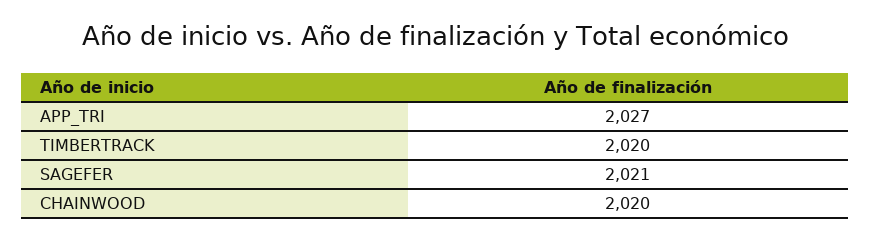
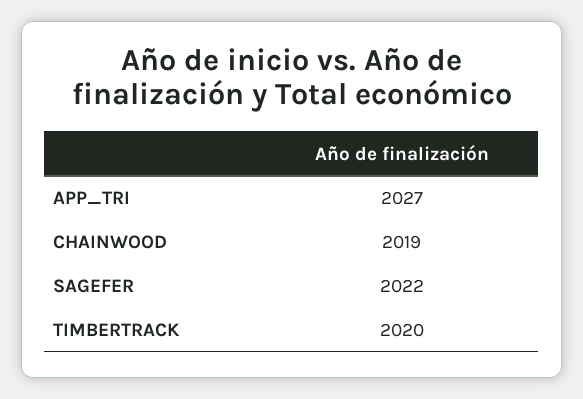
  {
    "APP_TRI": 2027,
    "TIMBERTRACK": 2020,
-   "SAGEFER": 2021,
+   "SAGEFER": 2022,
-   "CHAINWOOD": 2020
+   "CHAINWOOD": 2019
  }

